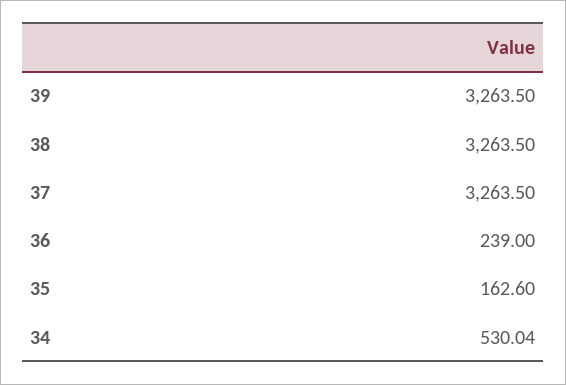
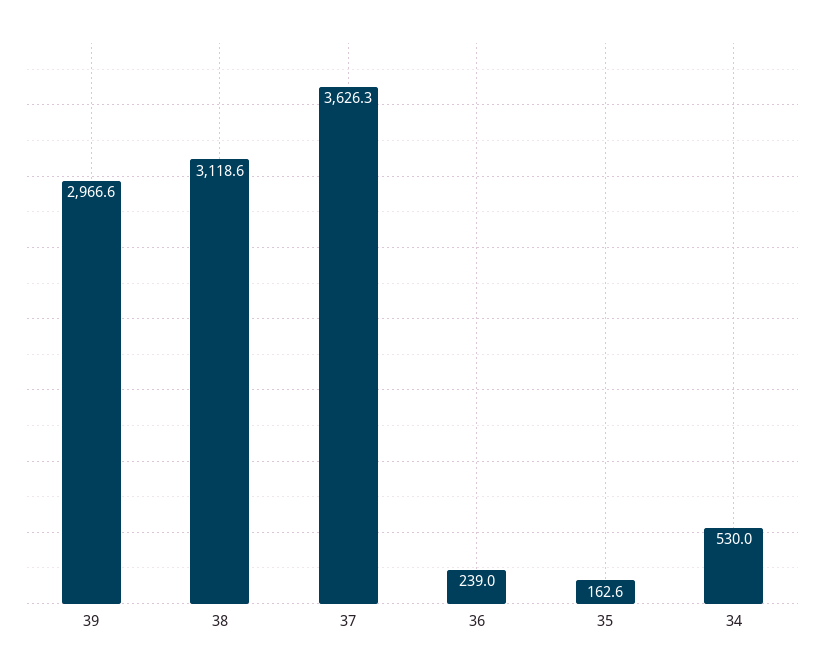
  {
-   "39": 3263.5,
+   "39": 2966.6,
-   "38": 3263.5,
+   "38": 3118.6,
-   "37": 3263.5,
+   "37": 3626.3,
    "36": 239,
    "35": 162.6,
    "34": 530.04
  }

